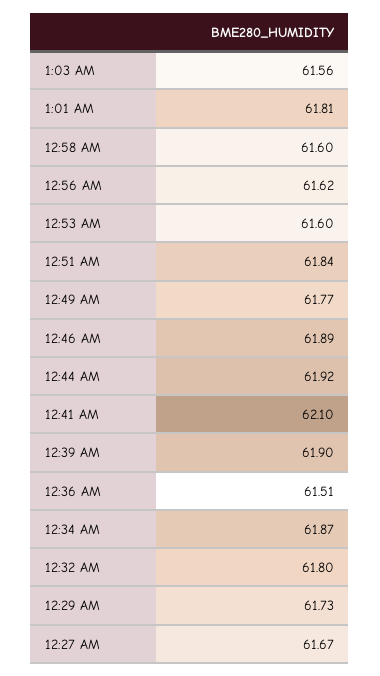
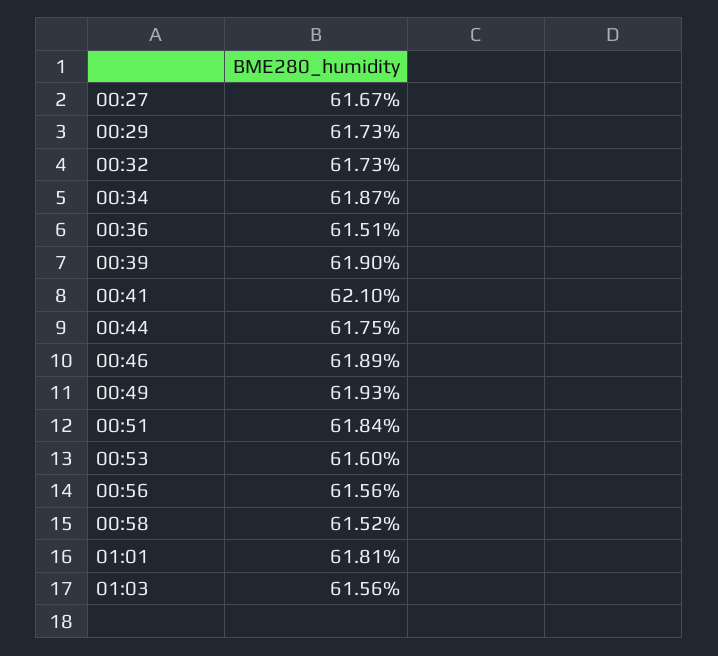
  {
    "1:03 AM": 61.56,
    "1:01 AM": 61.81,
-   "12:58 AM": 61.6,
+   "12:58 AM": 61.52,
-   "12:56 AM": 61.62,
+   "12:56 AM": 61.56,
    "12:53 AM": 61.6,
    "12:51 AM": 61.84,
-   "12:49 AM": 61.77,
+   "12:49 AM": 61.93,
    "12:46 AM": 61.89,
-   "12:44 AM": 61.92,
+   "12:44 AM": 61.75,
    "12:41 AM": 62.1,
    "12:39 AM": 61.9,
    "12:36 AM": 61.51,
    "12:34 AM": 61.87,
-   "12:32 AM": 61.8,
+   "12:32 AM": 61.73,
    "12:29 AM": 61.73,
    "12:27 AM": 61.67
  }

